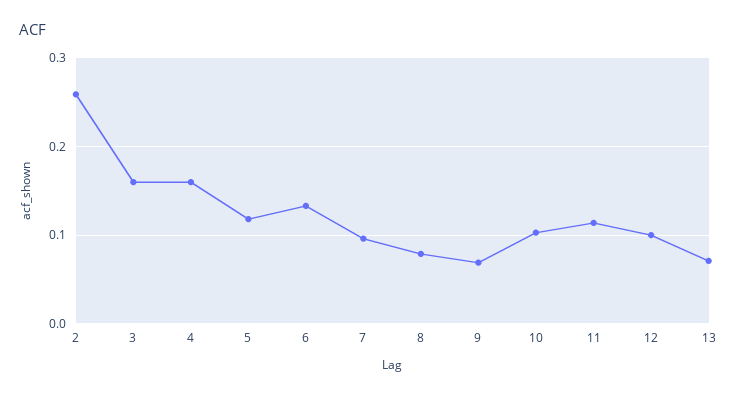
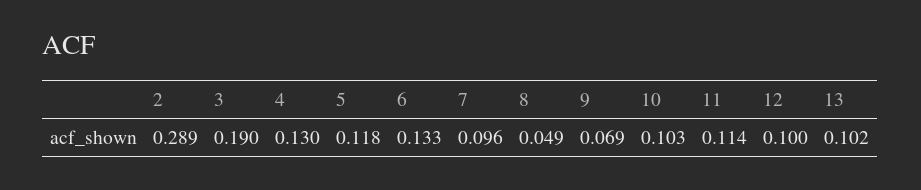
  {
-   "2": 0.26,
+   "2": 0.289,
-   "3": 0.16,
+   "3": 0.19,
-   "4": 0.16,
+   "4": 0.13,
    "5": 0.118,
    "6": 0.133,
    "7": 0.096,
-   "8": 0.08,
+   "8": 0.049,
    "9": 0.069,
    "10": 0.103,
    "11": 0.114,
    "12": 0.1,
-   "13": 0.07
+   "13": 0.102
  }

